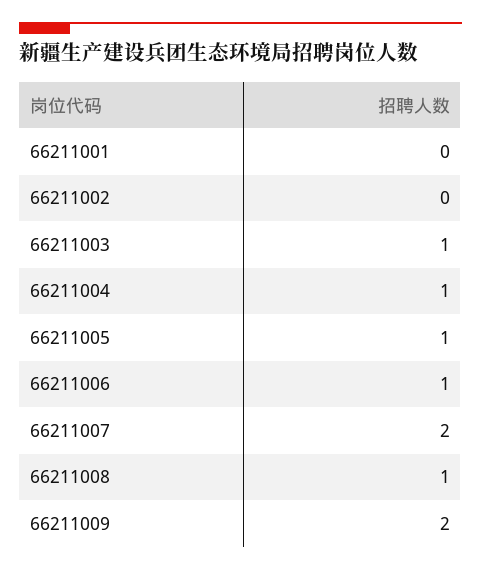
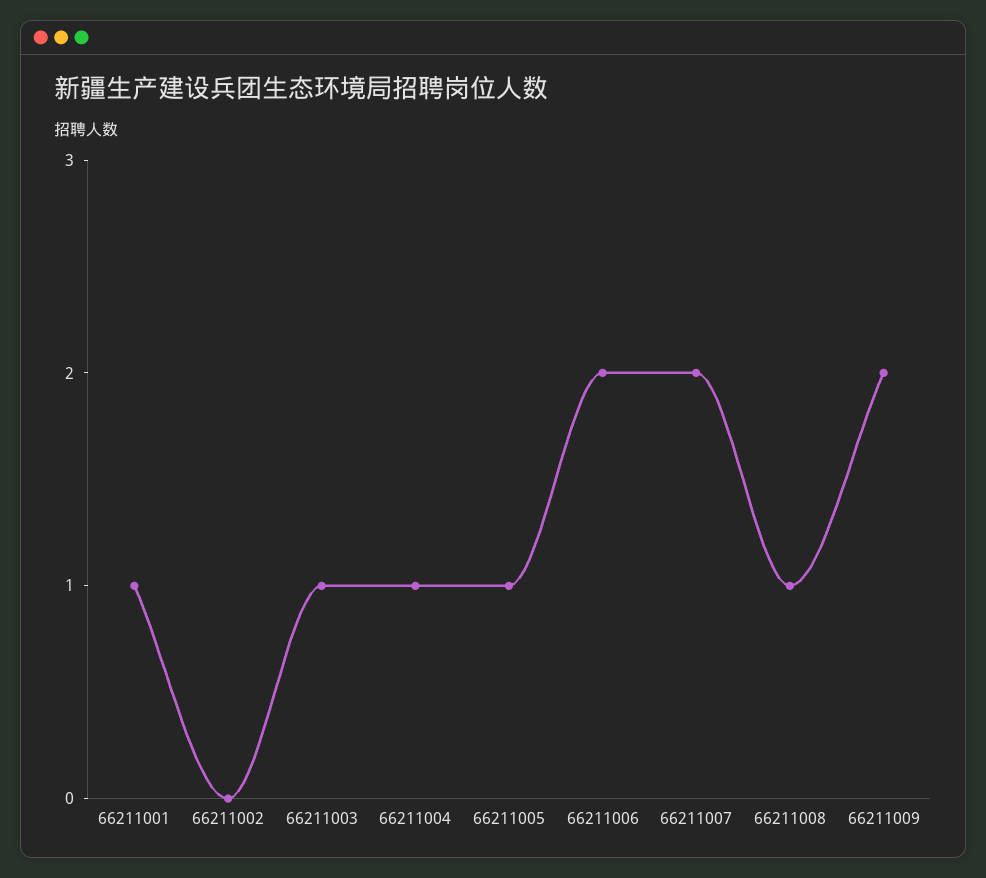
  {
-   "66211001": 0,
+   "66211001": 1,
    "66211002": 0,
    "66211003": 1,
    "66211004": 1,
    "66211005": 1,
-   "66211006": 1,
+   "66211006": 2,
    "66211007": 2,
    "66211008": 1,
    "66211009": 2
  }

